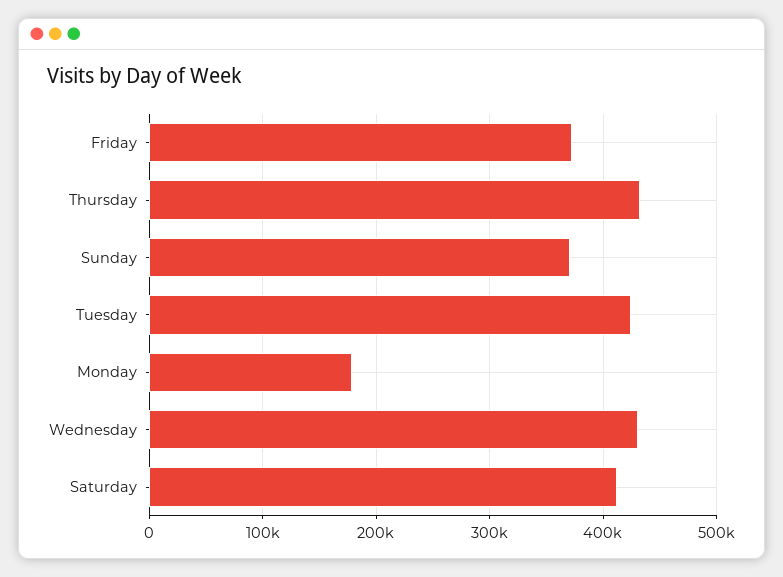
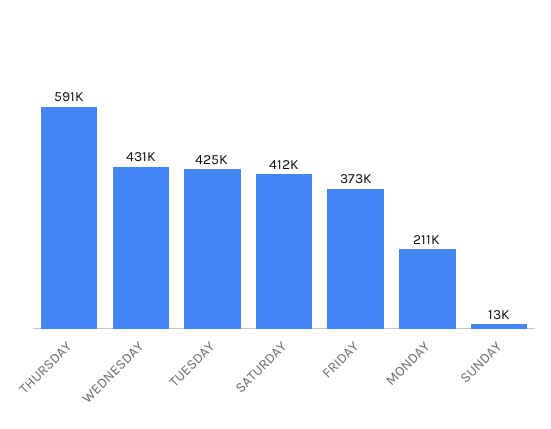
  {
    "Friday": 373000,
-   "Thursday": 430000,
+   "Thursday": 591000,
-   "Sunday": 370000,
+   "Sunday": 13000,
    "Tuesday": 425000,
-   "Monday": 180000,
+   "Monday": 211000,
    "Wednesday": 431000,
    "Saturday": 412000
  }

